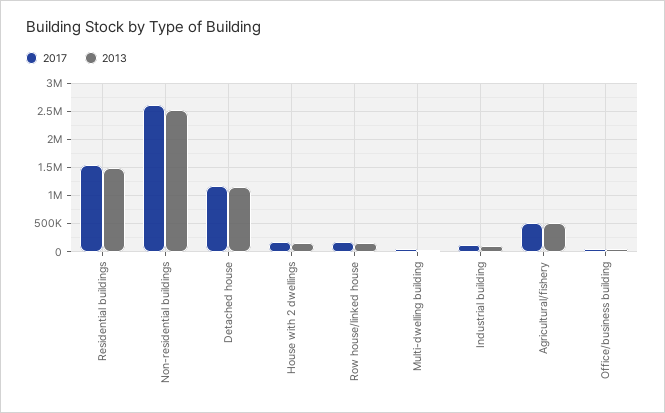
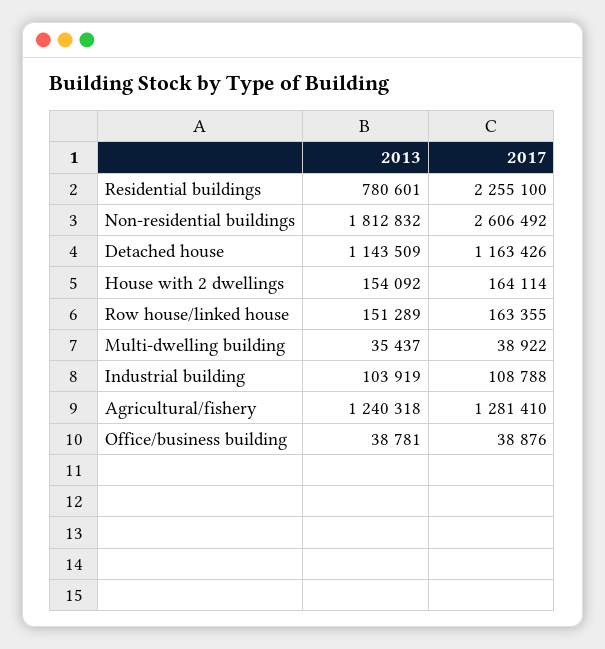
  {
    "2017": {
-     "Residential buildings": 1500000,
+     "Residential buildings": 2255100,
      "Non-residential buildings": 2606492,
      "Detached house": 1163426,
      "House with 2 dwellings": 164114,
      "Row house/linked house": 163355,
      "Multi-dwelling building": 38922,
      "Industrial building": 108788,
-     "Agricultural/fishery": 500000,
+     "Agricultural/fishery": 1281410,
      "Office/business building": 38876
    },
    "2013": {
-     "Residential buildings": 1500000,
+     "Residential buildings": 780601,
-     "Non-residential buildings": 2500000,
+     "Non-residential buildings": 1812832,
      "Detached house": 1143509,
      "House with 2 dwellings": 154092,
      "Row house/linked house": 151289,
      "Multi-dwelling building": 35437,
      "Industrial building": 103919,
-     "Agricultural/fishery": 500000,
+     "Agricultural/fishery": 1240318,
      "Office/business building": 38781
    }
  }

